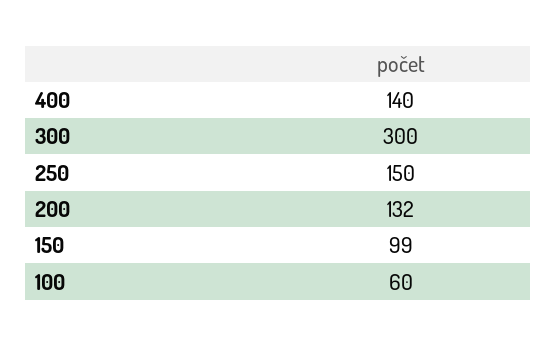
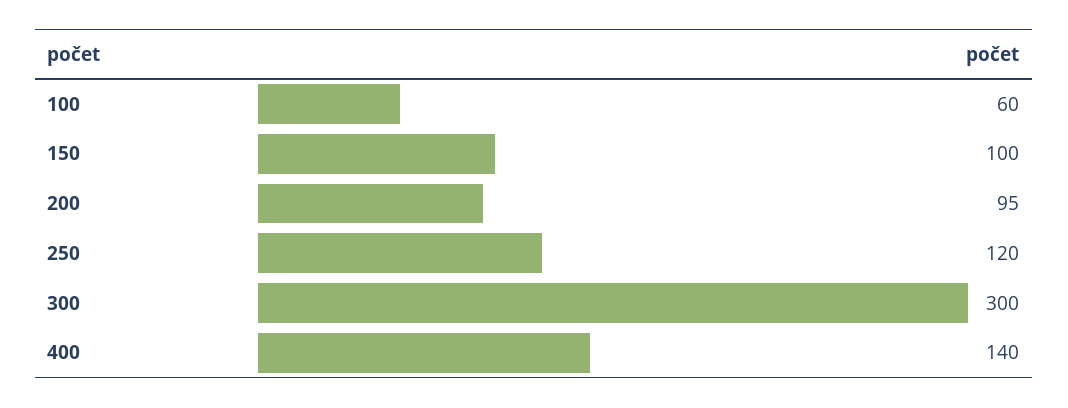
  {
    "400": 140,
    "300": 300,
-   "250": 150,
+   "250": 120,
-   "200": 132,
+   "200": 95,
-   "150": 99,
+   "150": 100,
    "100": 60
  }

